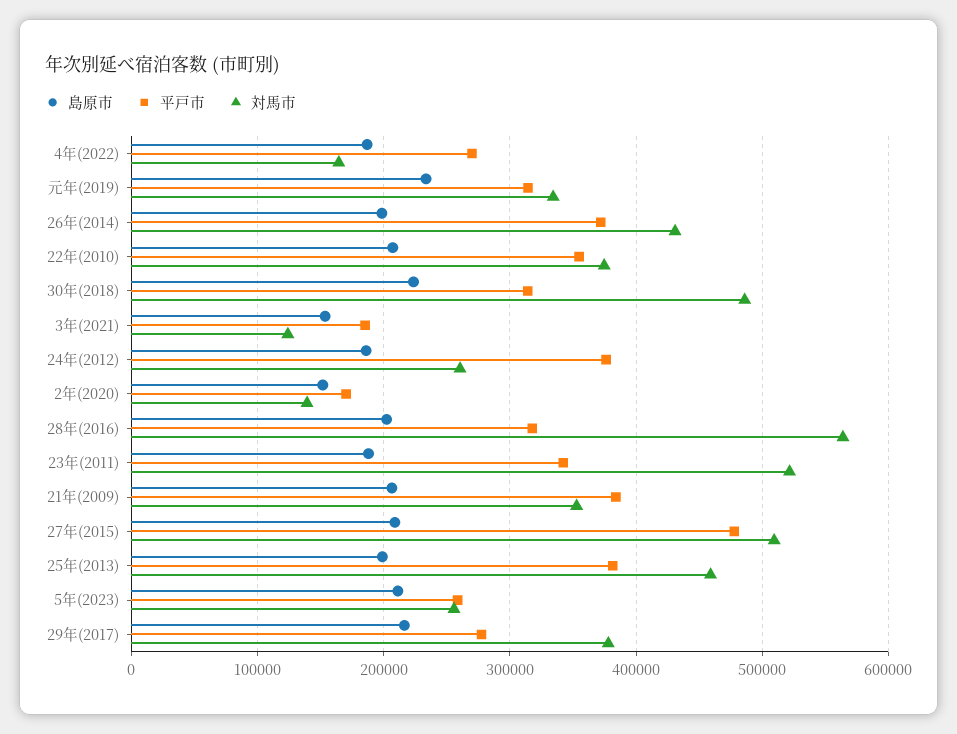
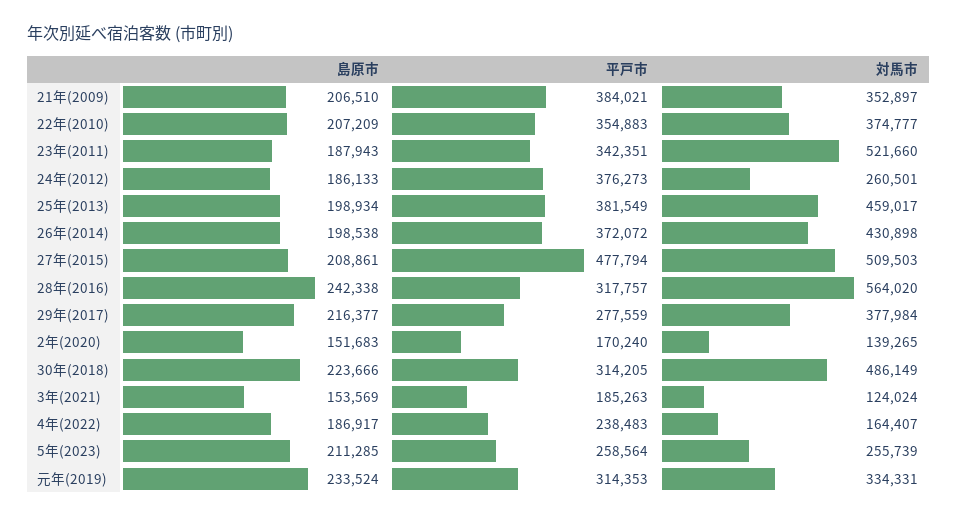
  {
    "島原市": {
      "4年(2022)": 186917,
      "元年(2019)": 233524,
      "26年(2014)": 198538,
      "22年(2010)": 207209,
      "30年(2018)": 223666,
      "3年(2021)": 153569,
      "24年(2012)": 186133,
      "2年(2020)": 151683,
-     "28年(2016)": 200000,
+     "28年(2016)": 242338,
      "23年(2011)": 187943,
      "21年(2009)": 206510,
      "27年(2015)": 208861,
      "25年(2013)": 198934,
      "5年(2023)": 211285,
      "29年(2017)": 216377
    },
    "平戸市": {
-     "4年(2022)": 270000,
+     "4年(2022)": 238483,
      "元年(2019)": 314353,
      "26年(2014)": 372072,
      "22年(2010)": 354883,
      "30年(2018)": 314205,
      "3年(2021)": 185263,
      "24年(2012)": 376273,
      "2年(2020)": 170240,
      "28年(2016)": 317757,
      "23年(2011)": 342351,
      "21年(2009)": 384021,
      "27年(2015)": 477794,
      "25年(2013)": 381549,
      "5年(2023)": 258564,
      "29年(2017)": 277559
    },
    "対馬市": {
      "4年(2022)": 164407,
      "元年(2019)": 334331,
      "26年(2014)": 430898,
      "22年(2010)": 374777,
      "30年(2018)": 486149,
      "3年(2021)": 124024,
      "24年(2012)": 260501,
      "2年(2020)": 139265,
      "28年(2016)": 564020,
      "23年(2011)": 521660,
      "21年(2009)": 352897,
      "27年(2015)": 509503,
      "25年(2013)": 459017,
      "5年(2023)": 255739,
      "29年(2017)": 377984
    }
  }

